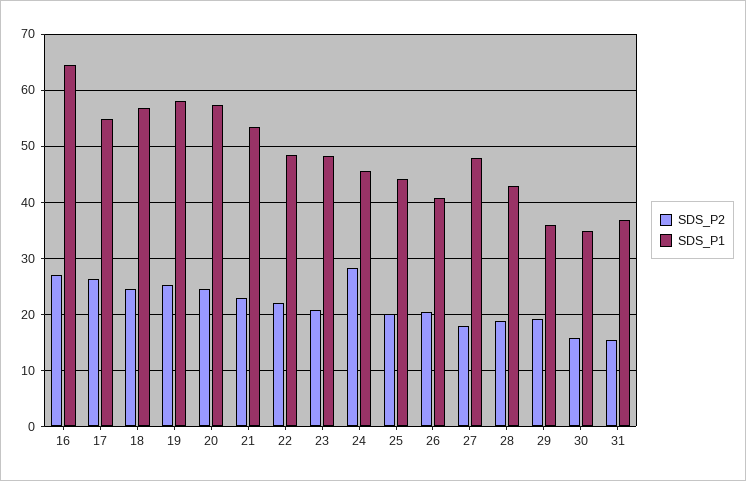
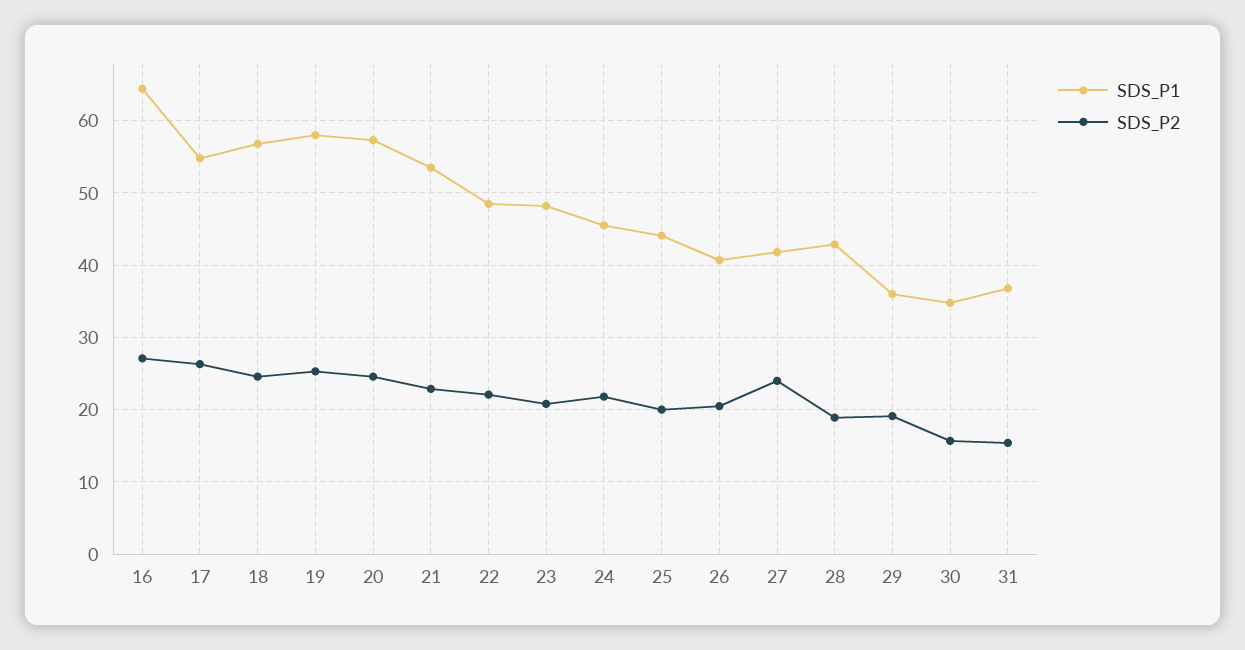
  {
    "SDS_P2": {
      "16": 27,
      "17": 26,
      "18": 25,
      "19": 25,
      "20": 25,
      "21": 23,
      "22": 22,
      "23": 21,
-     "24": 28,
+     "24": 22,
      "25": 20,
      "26": 21,
-     "27": 18,
+     "27": 24,
      "28": 19,
      "29": 19,
      "30": 16,
      "31": 15
    },
    "SDS_P1": {
      "16": 64,
      "17": 55,
      "18": 57,
      "19": 58,
      "20": 57,
      "21": 54,
      "22": 49,
      "23": 48,
      "24": 46,
      "25": 44,
      "26": 41,
-     "27": 48,
+     "27": 42,
      "28": 43,
      "29": 36,
      "30": 35,
      "31": 37
    }
  }

